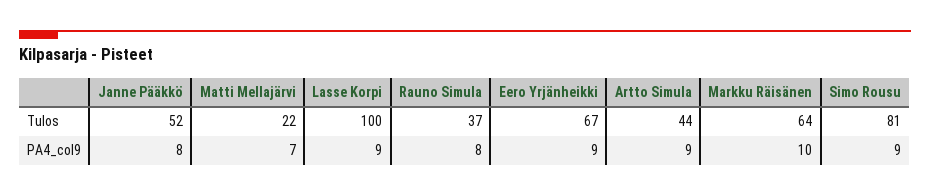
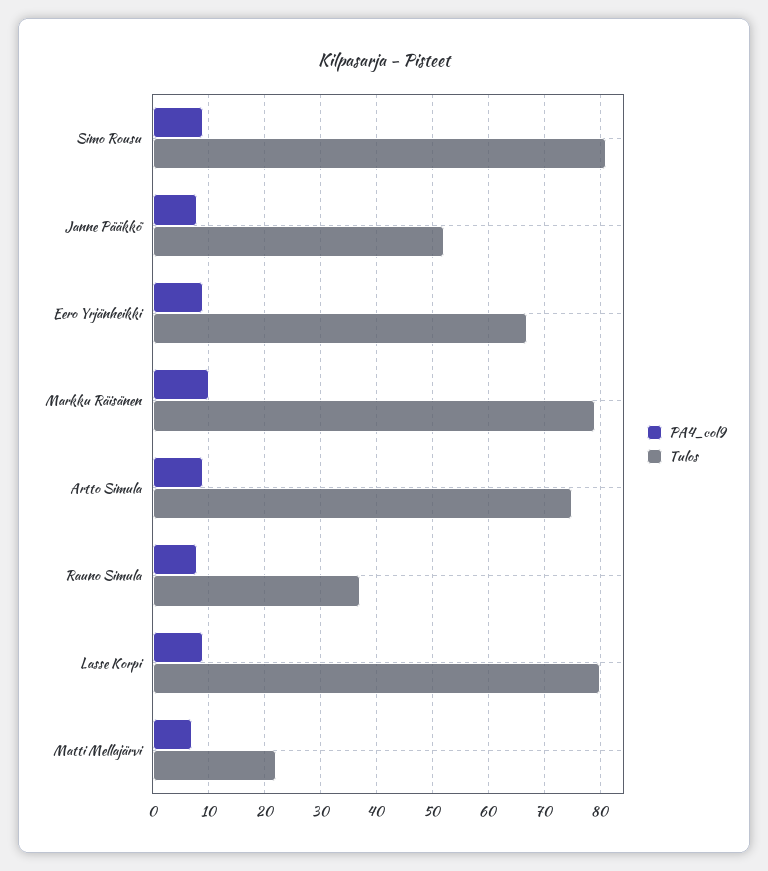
  {
    "Tulos": {
      "Janne Pääkkö": 52,
      "Matti Mellajärvi": 22,
-     "Lasse Korpi": 100,
+     "Lasse Korpi": 80,
      "Rauno Simula": 37,
      "Eero Yrjänheikki": 67,
-     "Artto Simula": 44,
+     "Artto Simula": 75,
-     "Markku Räisänen": 64,
+     "Markku Räisänen": 80,
      "Simo Rousu": 81
    },
    "PA4_col9": {
      "Janne Pääkkö": 8,
      "Matti Mellajärvi": 7,
      "Lasse Korpi": 9,
      "Rauno Simula": 8,
      "Eero Yrjänheikki": 9,
      "Artto Simula": 9,
      "Markku Räisänen": 10,
      "Simo Rousu": 9
    }
  }

